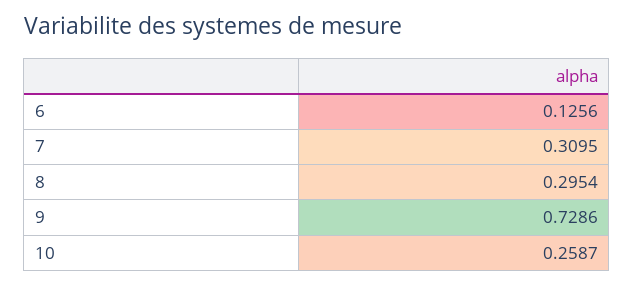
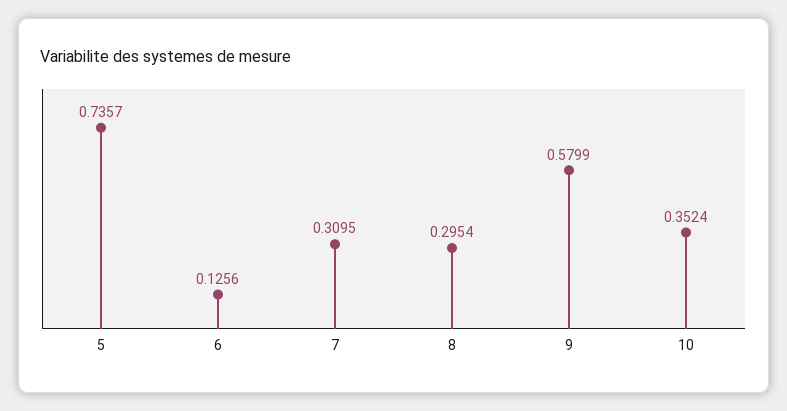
  {
    "6": 0.1256,
    "7": 0.3095,
    "8": 0.2954,
-   "9": 0.7286,
+   "9": 0.5799,
-   "10": 0.2587
+   "10": 0.3524,
+   "5": 0.7357
  }

